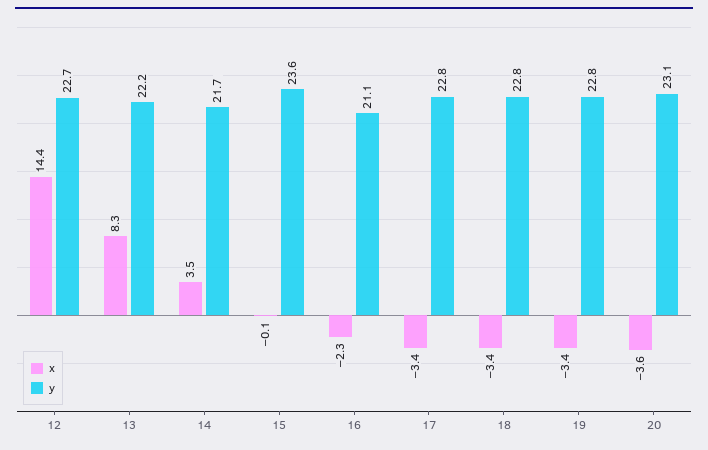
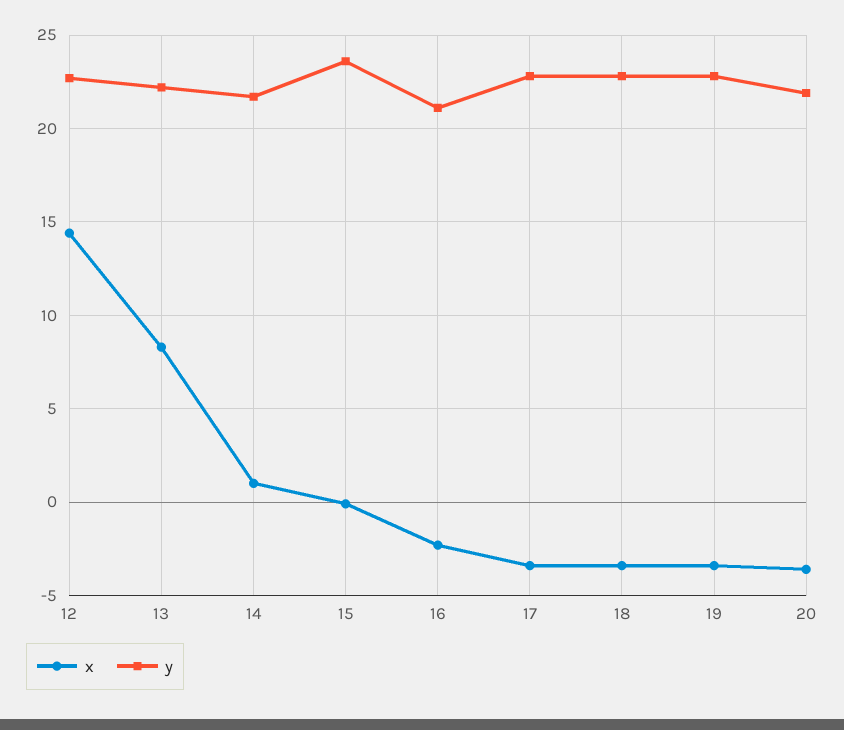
  {
    "x": {
      "12": 14.4,
      "13": 8.3,
-     "14": 3.5,
+     "14": 1,
      "15": -0.1,
      "16": -2.3,
      "17": -3.4,
      "18": -3.4,
      "19": -3.4,
      "20": -3.6
    },
    "y": {
      "12": 22.7,
      "13": 22.2,
      "14": 21.7,
      "15": 23.6,
      "16": 21.1,
      "17": 22.8,
      "18": 22.8,
      "19": 22.8,
-     "20": 23.1
+     "20": 22
    }
  }

